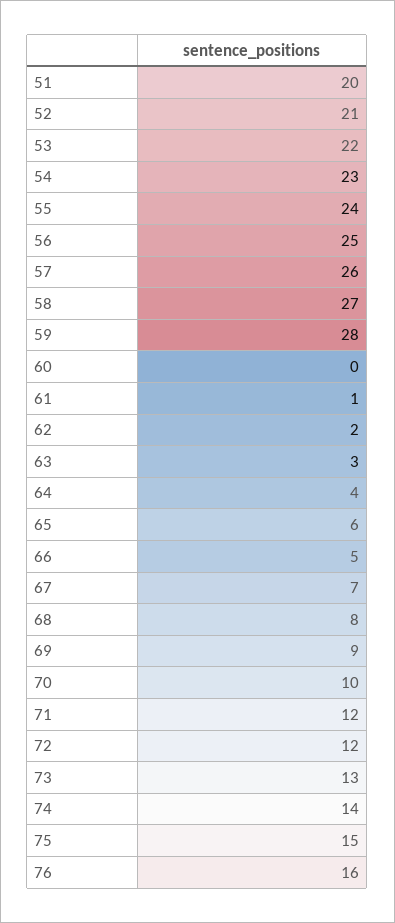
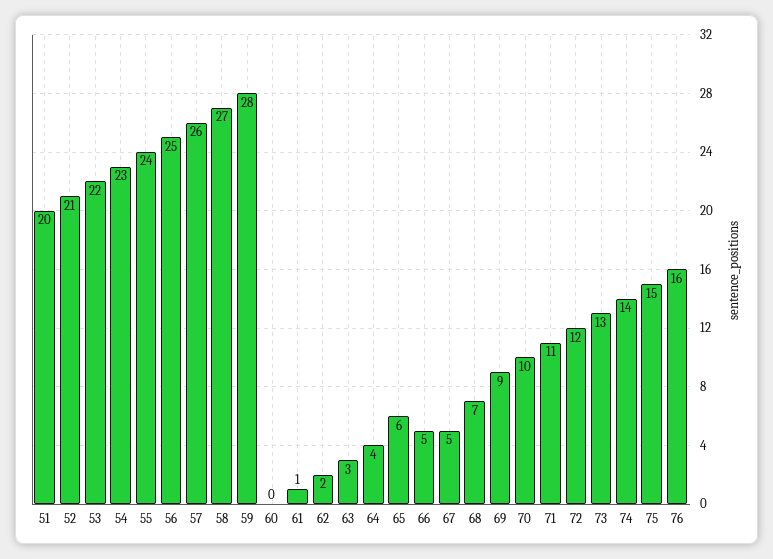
  {
    "51": 20,
    "52": 21,
    "53": 22,
    "54": 23,
    "55": 24,
    "56": 25,
    "57": 26,
    "58": 27,
    "59": 28,
    "60": 0,
    "61": 1,
    "62": 2,
    "63": 3,
    "64": 4,
    "65": 6,
    "66": 5,
-   "67": 7,
+   "67": 5,
-   "68": 8,
+   "68": 7,
    "69": 9,
    "70": 10,
-   "71": 12,
+   "71": 11,
    "72": 12,
    "73": 13,
    "74": 14,
    "75": 15,
    "76": 16
  }

